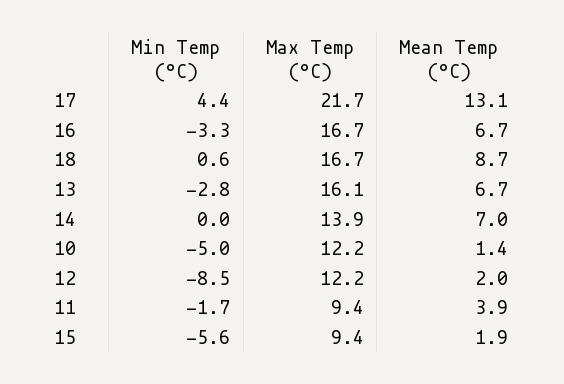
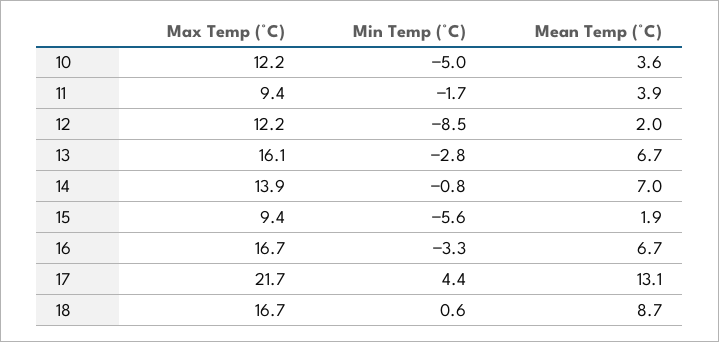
  {
    "Min Temp (°C)": {
      "17": 4.4,
      "16": -3.3,
      "18": 0.6,
      "13": -2.8,
-     "14": 0,
+     "14": -0.8,
      "10": -5,
      "12": -8.5,
      "11": -1.7,
      "15": -5.6
    },
    "Max Temp (°C)": {
      "17": 21.7,
      "16": 16.7,
      "18": 16.7,
      "13": 16.1,
      "14": 13.9,
      "10": 12.2,
      "12": 12.2,
      "11": 9.4,
      "15": 9.4
    },
    "Mean Temp (°C)": {
      "17": 13.1,
      "16": 6.7,
      "18": 8.7,
      "13": 6.7,
      "14": 7,
-     "10": 1.4,
+     "10": 3.6,
      "12": 2,
      "11": 3.9,
      "15": 1.9
    }
  }

